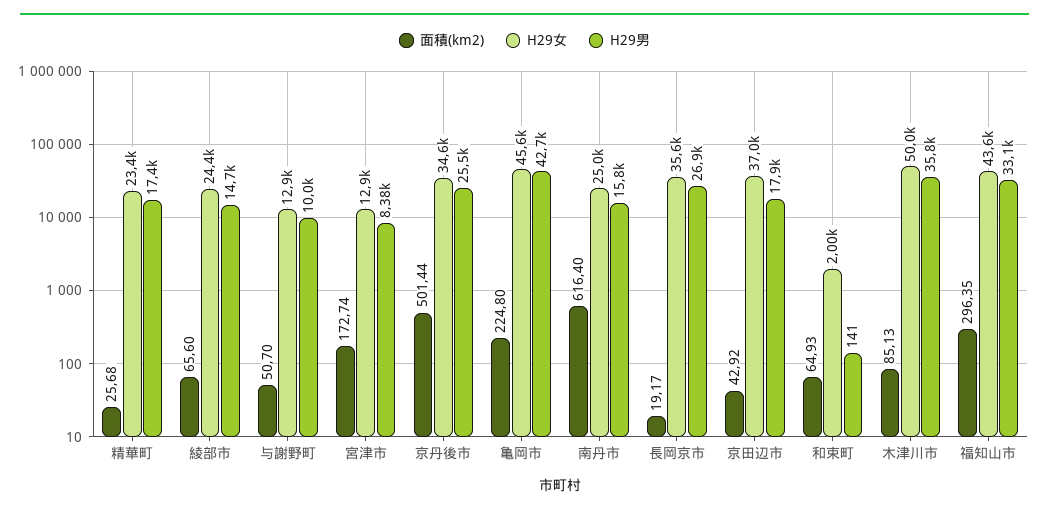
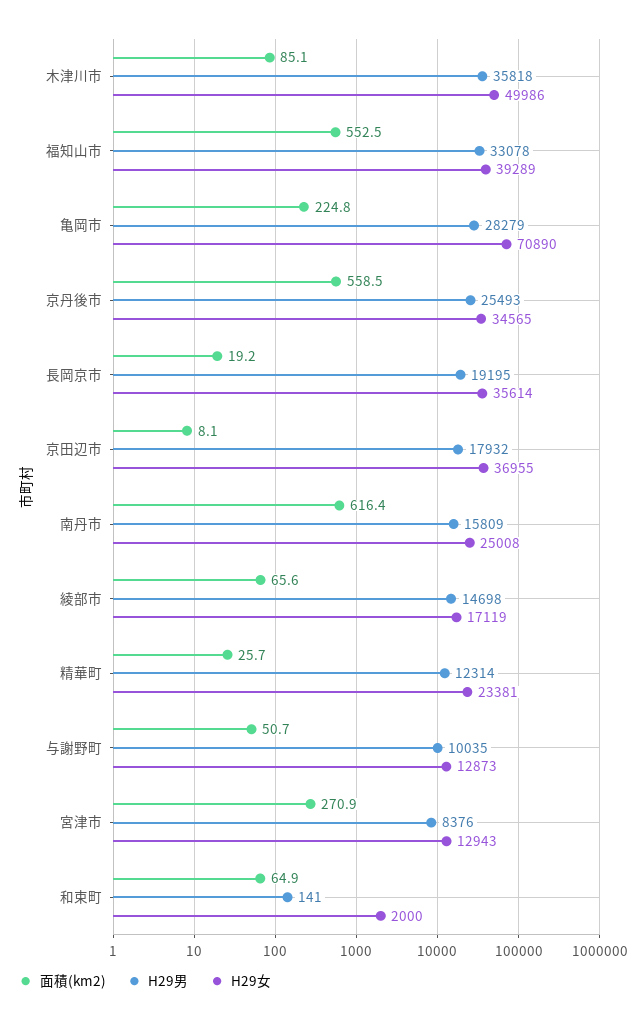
  {
    "面積(km2)": {
      "精華町": 25.68,
      "綾部市": 65.6,
      "与謝野町": 50.7,
-     "宮津市": 172.74,
+     "宮津市": 270.9,
-     "京丹後市": 501.44,
+     "京丹後市": 558.5,
      "亀岡市": 224.8,
      "南丹市": 616.4,
      "長岡京市": 19.17,
-     "京田辺市": 42.92,
+     "京田辺市": 8.1,
      "和束町": 64.93,
      "木津川市": 85.13,
-     "福知山市": 296.35
+     "福知山市": 552.5
    },
    "H29女": {
      "精華町": 23381,
-     "綾部市": 24400,
+     "綾部市": 17119,
      "与謝野町": 12873,
      "宮津市": 12943,
      "京丹後市": 34565,
-     "亀岡市": 45600,
+     "亀岡市": 70890,
      "南丹市": 25008,
      "長岡京市": 35614,
      "京田辺市": 36955,
      "和束町": 2000,
      "木津川市": 49986,
-     "福知山市": 43600
+     "福知山市": 39289
    },
    "H29男": {
-     "精華町": 17400,
+     "精華町": 12314,
      "綾部市": 14698,
      "与謝野町": 10035,
      "宮津市": 8376,
      "京丹後市": 25493,
-     "亀岡市": 42700,
+     "亀岡市": 28279,
      "南丹市": 15809,
-     "長岡京市": 26900,
+     "長岡京市": 19195,
      "京田辺市": 17932,
      "和束町": 141,
      "木津川市": 35818,
      "福知山市": 33078
    }
  }

